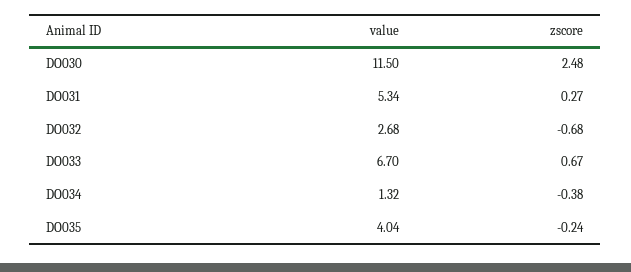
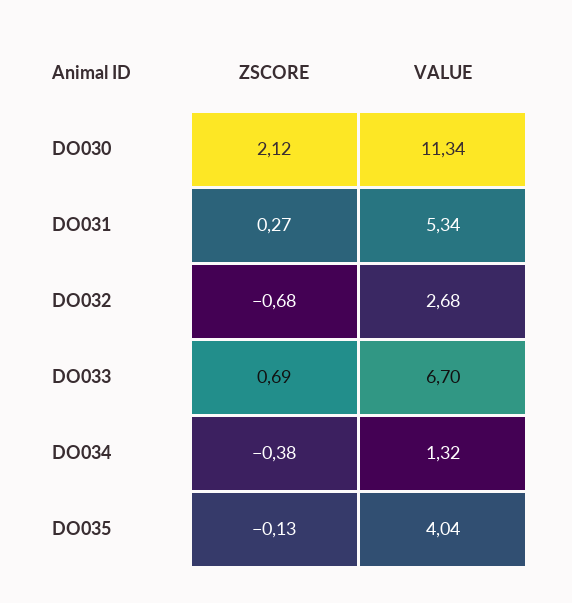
  {
    "value": {
-     "DO030": 11.5,
+     "DO030": 11.34,
      "DO031": 5.34,
      "DO032": 2.68,
      "DO033": 6.7,
      "DO034": 1.32,
      "DO035": 4.04
    },
    "zscore": {
-     "DO030": 2.48,
+     "DO030": 2.12,
      "DO031": 0.27,
      "DO032": -0.68,
-     "DO033": 0.67,
+     "DO033": 0.69,
      "DO034": -0.38,
-     "DO035": -0.24
+     "DO035": -0.13
    }
  }

